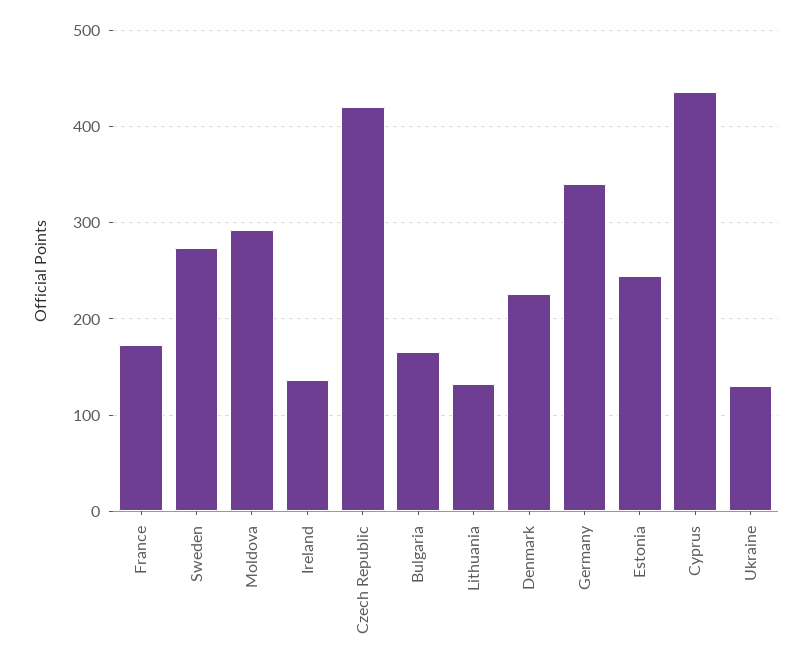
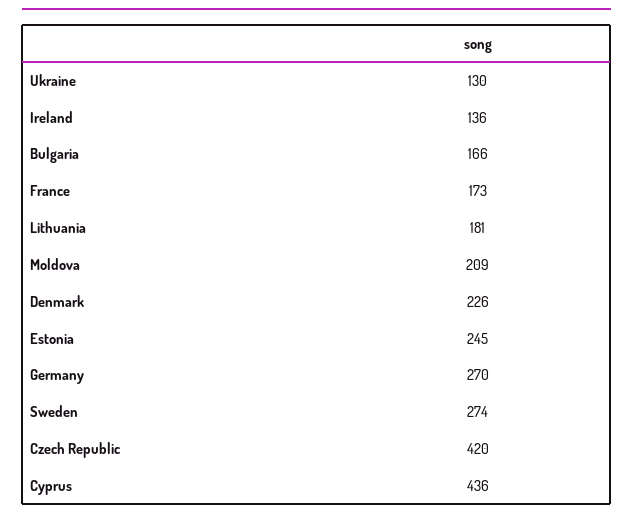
  {
    "France": 173,
    "Sweden": 274,
-   "Moldova": 290,
+   "Moldova": 209,
    "Ireland": 136,
    "Czech Republic": 420,
    "Bulgaria": 166,
-   "Lithuania": 130,
+   "Lithuania": 181,
    "Denmark": 226,
-   "Germany": 340,
+   "Germany": 270,
    "Estonia": 245,
    "Cyprus": 436,
    "Ukraine": 130
  }

